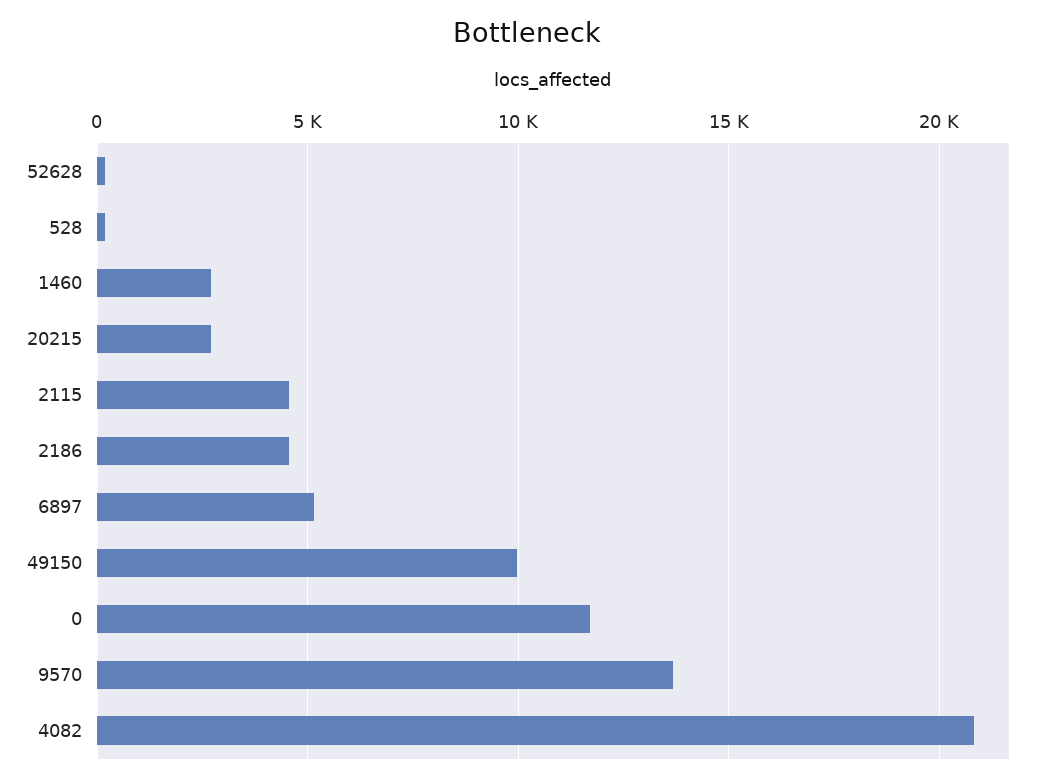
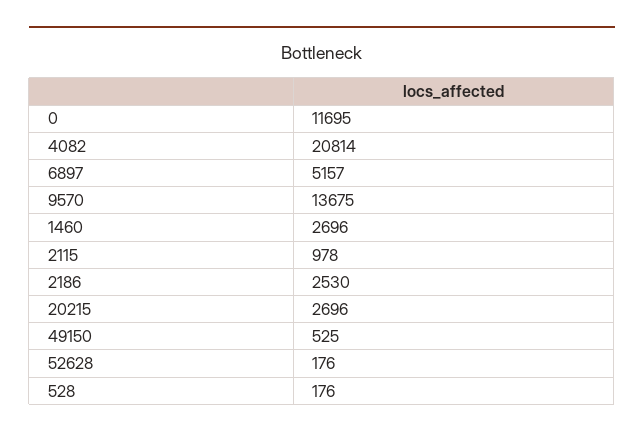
  {
    "52628": 176,
    "528": 176,
    "1460": 2696,
    "20215": 2696,
-   "2115": 4500,
+   "2115": 978,
-   "2186": 4500,
+   "2186": 2530,
    "6897": 5157,
-   "49150": 10000,
+   "49150": 525,
    "0": 11695,
    "9570": 13675,
    "4082": 20814
  }

